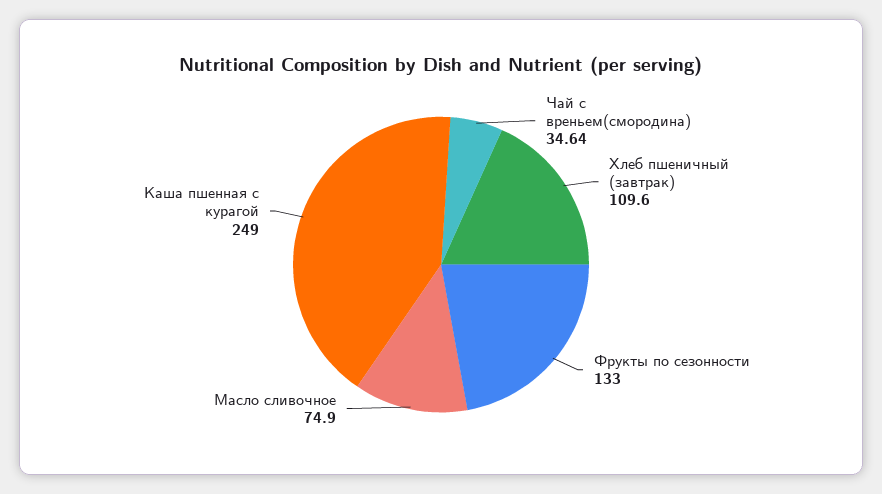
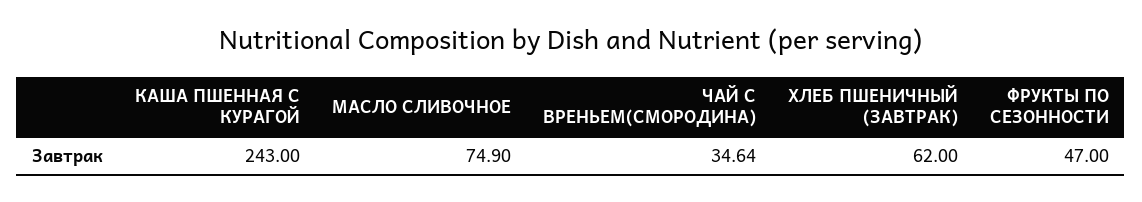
  {
    "Чай с вреньем(смородина)": 34.64,
-   "Хлеб пшеничный (завтрак)": 109.6,
+   "Хлеб пшеничный (завтрак)": 62,
-   "Фрукты по сезонности": 133,
+   "Фрукты по сезонности": 47,
    "Масло сливочное": 74.9,
-   "Каша пшенная с курагой": 249
+   "Каша пшенная с курагой": 243
  }

